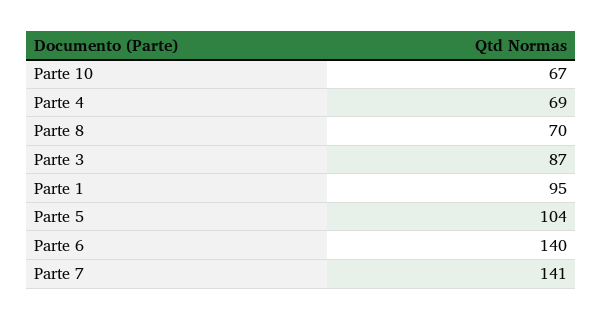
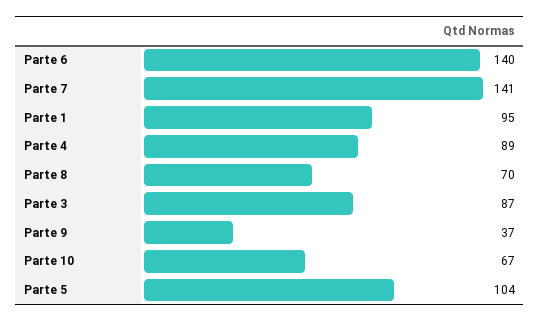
  {
    "Parte 10": 67,
-   "Parte 4": 69,
+   "Parte 4": 89,
    "Parte 8": 70,
    "Parte 3": 87,
    "Parte 1": 95,
    "Parte 5": 104,
    "Parte 6": 140,
-   "Parte 7": 141
+   "Parte 7": 141,
+   "Parte 9": 37
  }

